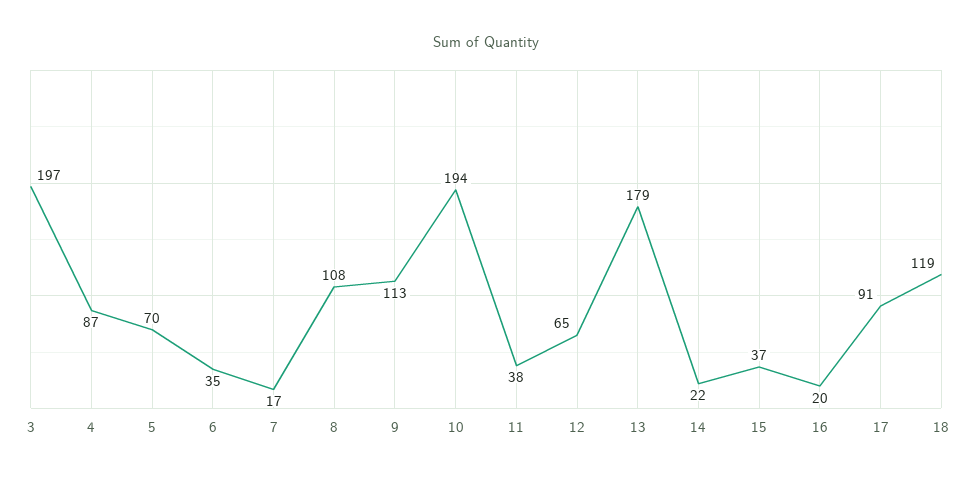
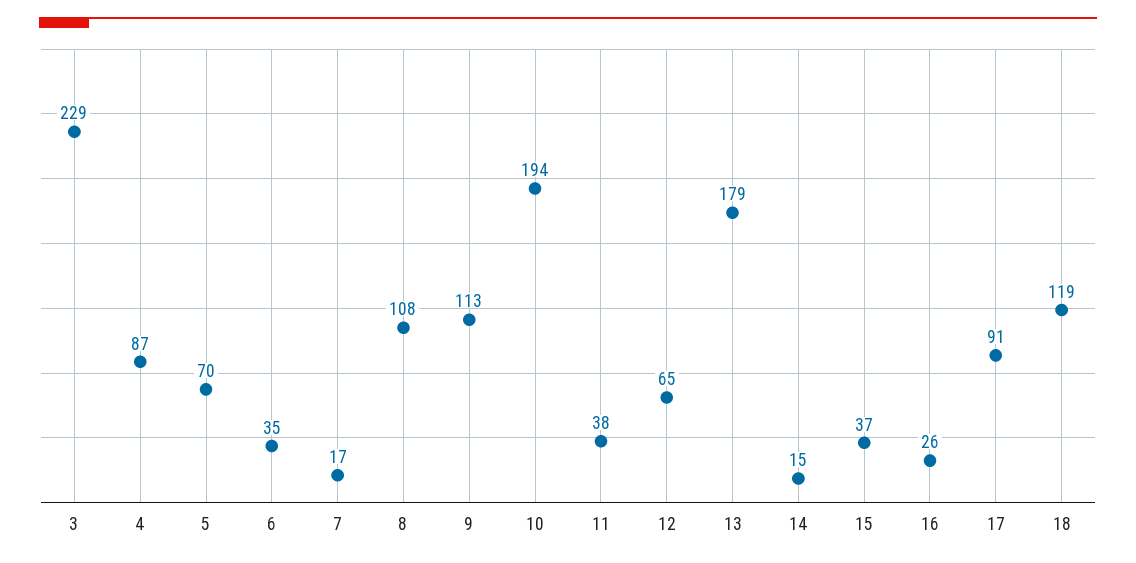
  {
-   "3": 197,
+   "3": 229,
    "4": 87,
    "5": 70,
    "6": 35,
    "7": 17,
    "8": 108,
    "9": 113,
    "10": 194,
    "11": 38,
    "12": 65,
    "13": 179,
-   "14": 22,
+   "14": 15,
    "15": 37,
-   "16": 20,
+   "16": 26,
    "17": 91,
    "18": 119
  }

